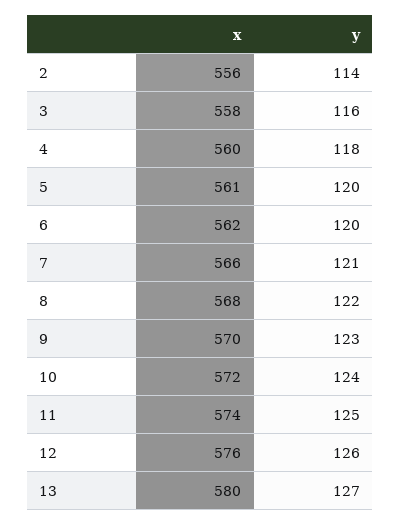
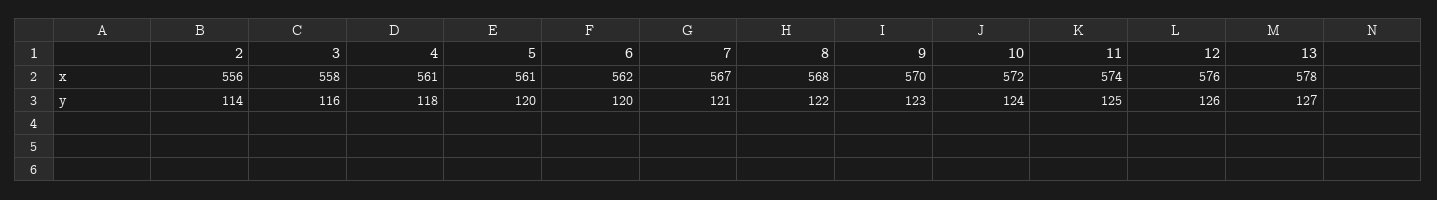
  {
    "x": {
      "2": 556,
      "3": 558,
-     "4": 560,
+     "4": 561,
      "5": 561,
      "6": 562,
-     "7": 566,
+     "7": 567,
      "8": 568,
      "9": 570,
      "10": 572,
      "11": 574,
      "12": 576,
-     "13": 580
+     "13": 578
    },
    "y": {
      "2": 114,
      "3": 116,
      "4": 118,
      "5": 120,
      "6": 120,
      "7": 121,
      "8": 122,
      "9": 123,
      "10": 124,
      "11": 125,
      "12": 126,
      "13": 127
    }
  }

